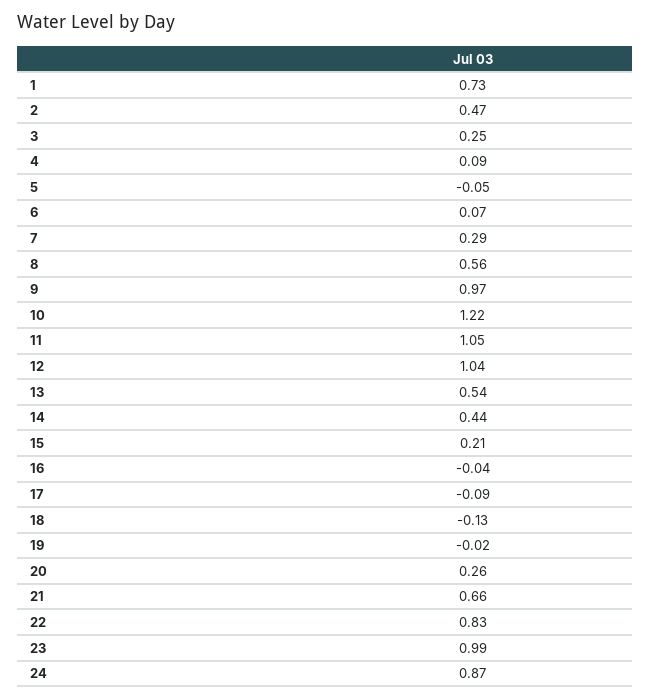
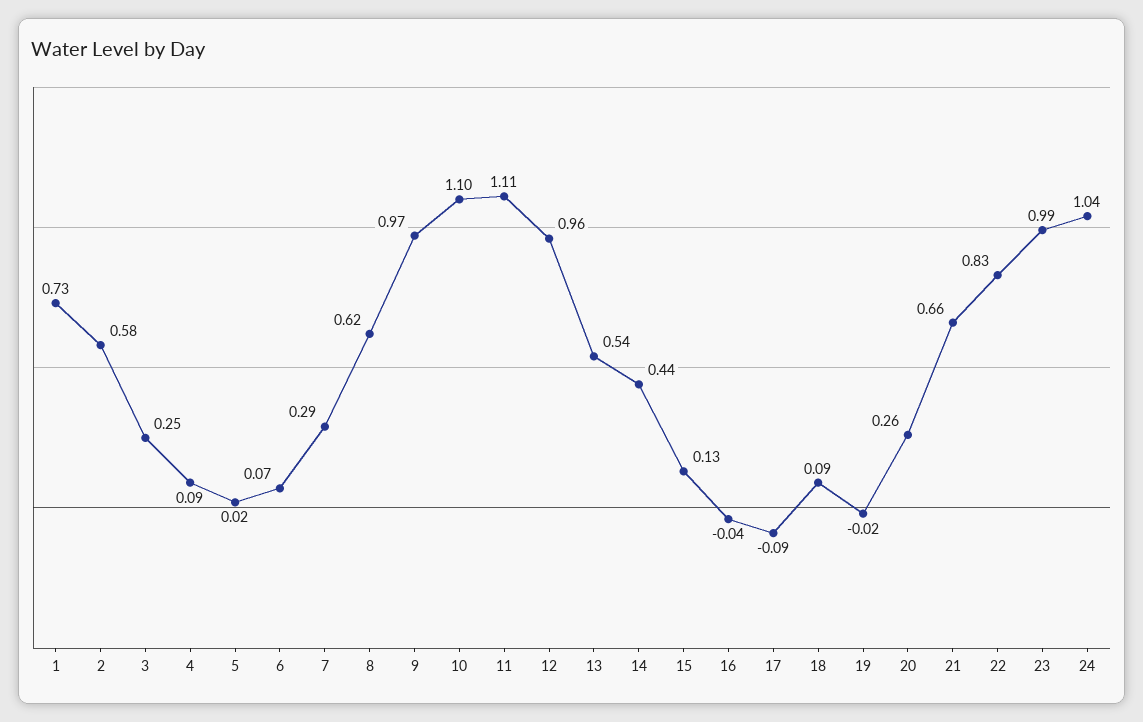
  {
    "1": 0.73,
-   "2": 0.47,
+   "2": 0.58,
    "3": 0.25,
    "4": 0.09,
-   "5": -0.05,
+   "5": 0.02,
    "6": 0.07,
    "7": 0.29,
-   "8": 0.56,
+   "8": 0.62,
    "9": 0.97,
-   "10": 1.22,
+   "10": 1.1,
-   "11": 1.05,
+   "11": 1.11,
-   "12": 1.04,
+   "12": 0.96,
    "13": 0.54,
    "14": 0.44,
-   "15": 0.21,
+   "15": 0.13,
    "16": -0.04,
    "17": -0.09,
-   "18": -0.13,
+   "18": 0.09,
    "19": -0.02,
    "20": 0.26,
    "21": 0.66,
    "22": 0.83,
    "23": 0.99,
-   "24": 0.87
+   "24": 1.04
  }

